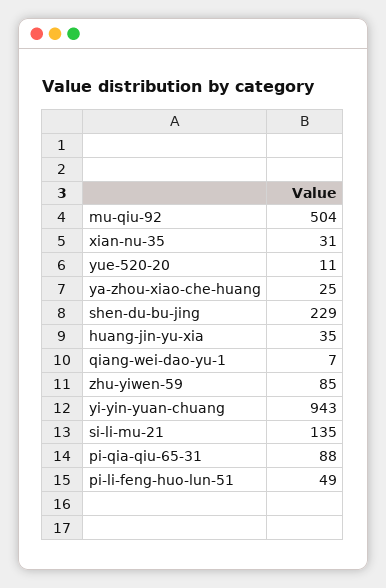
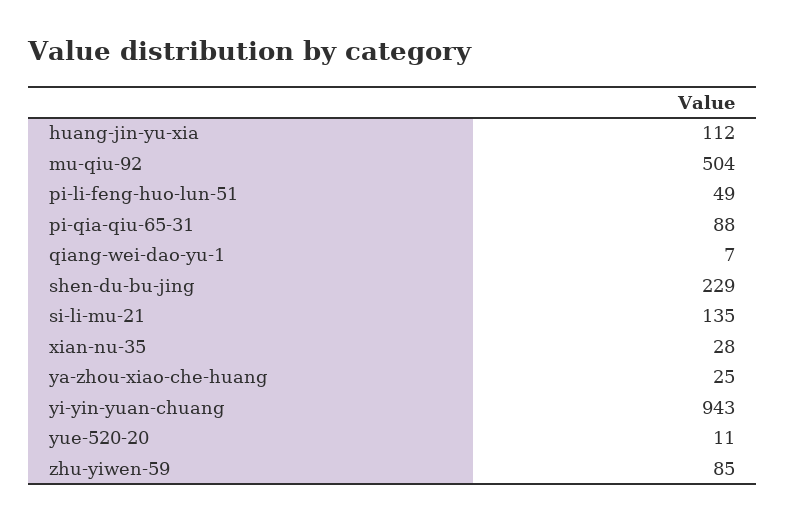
  {
    "mu-qiu-92": 504,
-   "xian-nu-35": 31,
+   "xian-nu-35": 28,
    "yue-520-20": 11,
    "ya-zhou-xiao-che-huang": 25,
    "shen-du-bu-jing": 229,
-   "huang-jin-yu-xia": 35,
+   "huang-jin-yu-xia": 112,
    "qiang-wei-dao-yu-1": 7,
    "zhu-yiwen-59": 85,
    "yi-yin-yuan-chuang": 943,
    "si-li-mu-21": 135,
    "pi-qia-qiu-65-31": 88,
    "pi-li-feng-huo-lun-51": 49
  }

